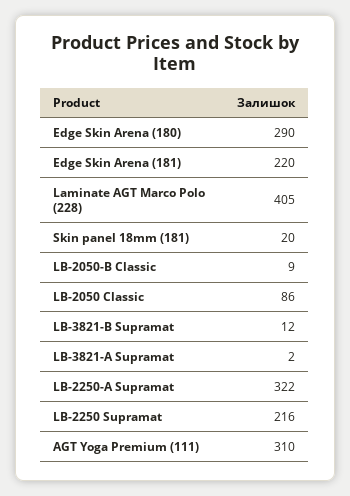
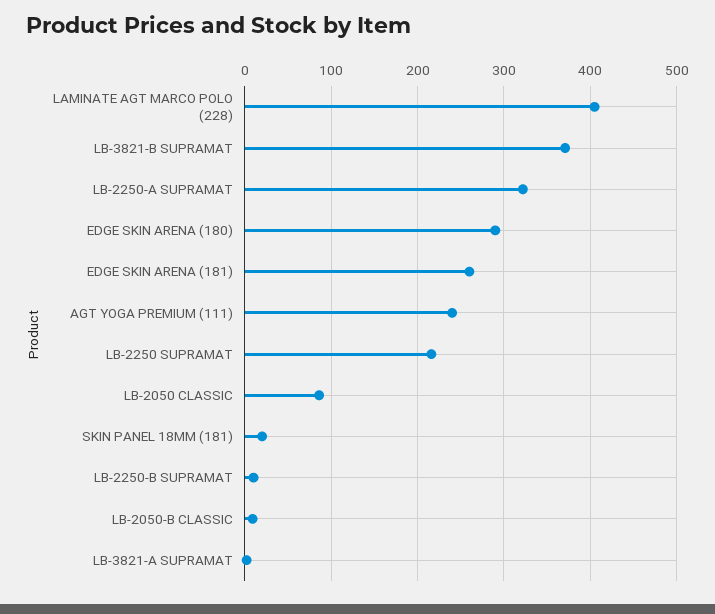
  {
    "Edge Skin Arena (180)": 290,
-   "Edge Skin Arena (181)": 220,
+   "Edge Skin Arena (181)": 260,
    "Laminate AGT Marco Polo (228)": 405,
    "Skin panel 18mm (181)": 20,
    "LB-2050-B Classic": 9,
    "LB-2050 Classic": 86,
-   "LB-3821-B Supramat": 12,
+   "LB-3821-B Supramat": 370,
    "LB-3821-A Supramat": 2,
    "LB-2250-A Supramat": 322,
    "LB-2250 Supramat": 216,
-   "AGT Yoga Premium (111)": 310
+   "AGT Yoga Premium (111)": 240,
+   "LB-2250-B SUPRAMAT": 10
  }

